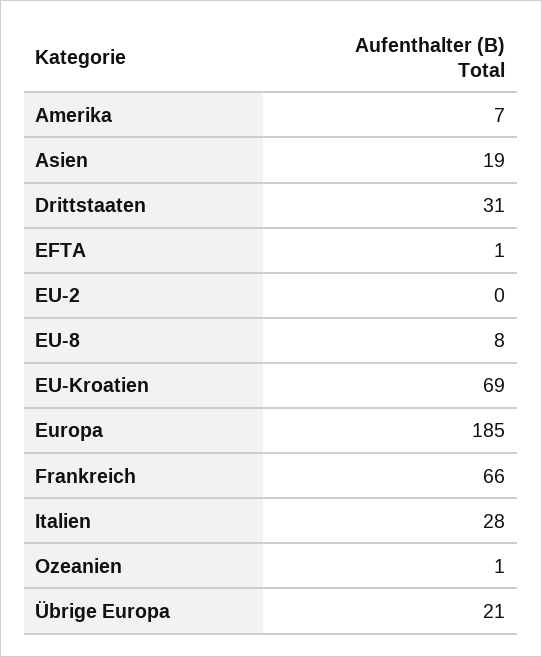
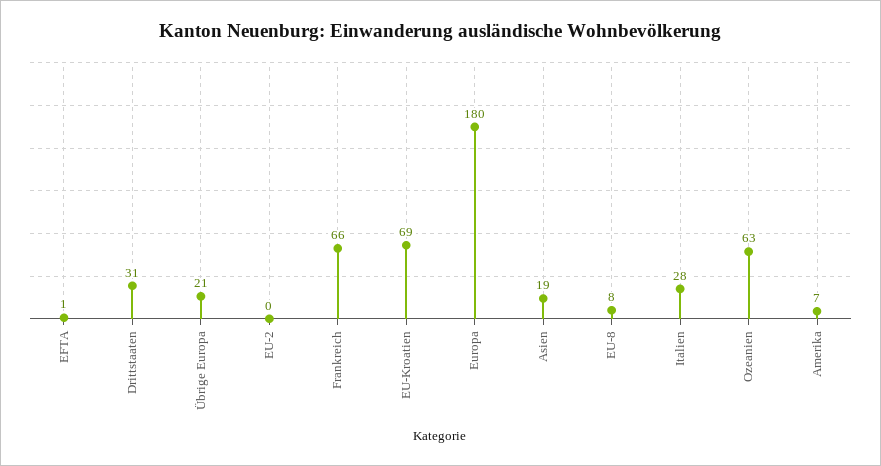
  {
    "Amerika": 7,
    "Asien": 19,
    "Drittstaaten": 31,
    "EFTA": 1,
    "EU-2": 0,
    "EU-8": 8,
    "EU-Kroatien": 69,
-   "Europa": 185,
+   "Europa": 180,
    "Frankreich": 66,
    "Italien": 28,
-   "Ozeanien": 1,
+   "Ozeanien": 63,
    "Übrige Europa": 21
  }

